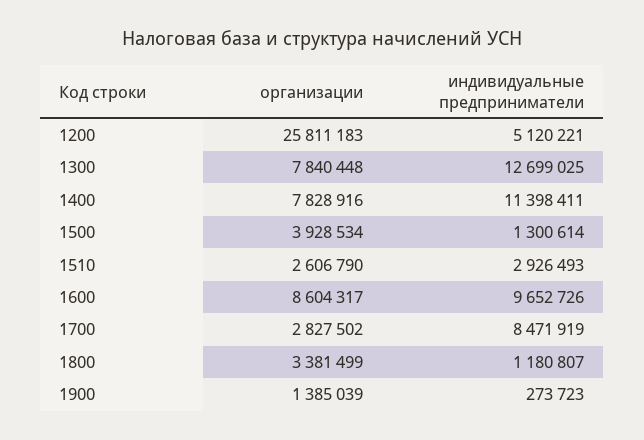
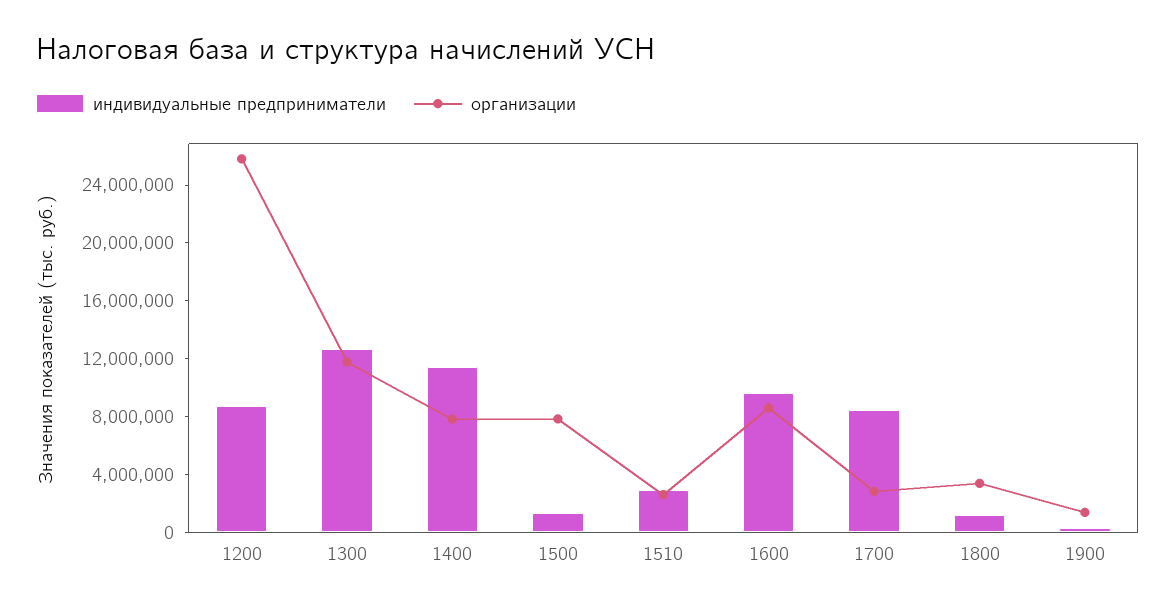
  {
    "организации": {
      "1200": 25811183,
-     "1300": 7840448,
+     "1300": 12000000,
      "1400": 7828916,
-     "1500": 3928534,
+     "1500": 8000000,
      "1510": 2606790,
      "1600": 8604317,
      "1700": 2827502,
      "1800": 3381499,
      "1900": 1385039
    },
    "индивидуальные предприниматели": {
-     "1200": 5120221,
+     "1200": 9000000,
      "1300": 12699025,
      "1400": 11398411,
      "1500": 1300614,
      "1510": 2926493,
      "1600": 9652726,
      "1700": 8471919,
      "1800": 1180807,
      "1900": 273723
    }
  }

